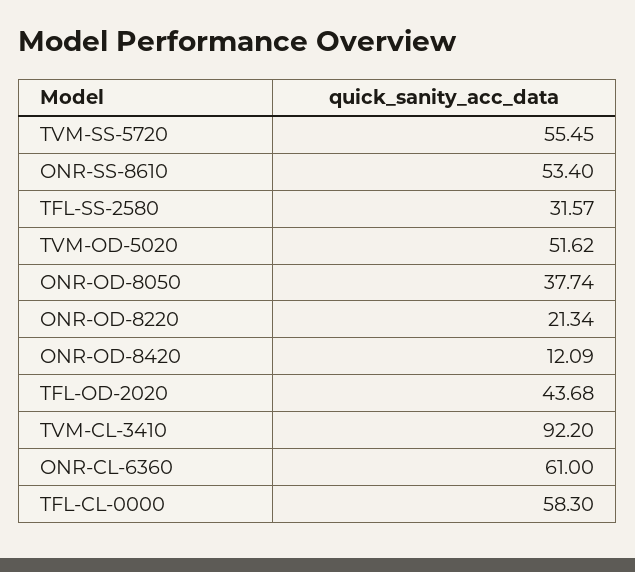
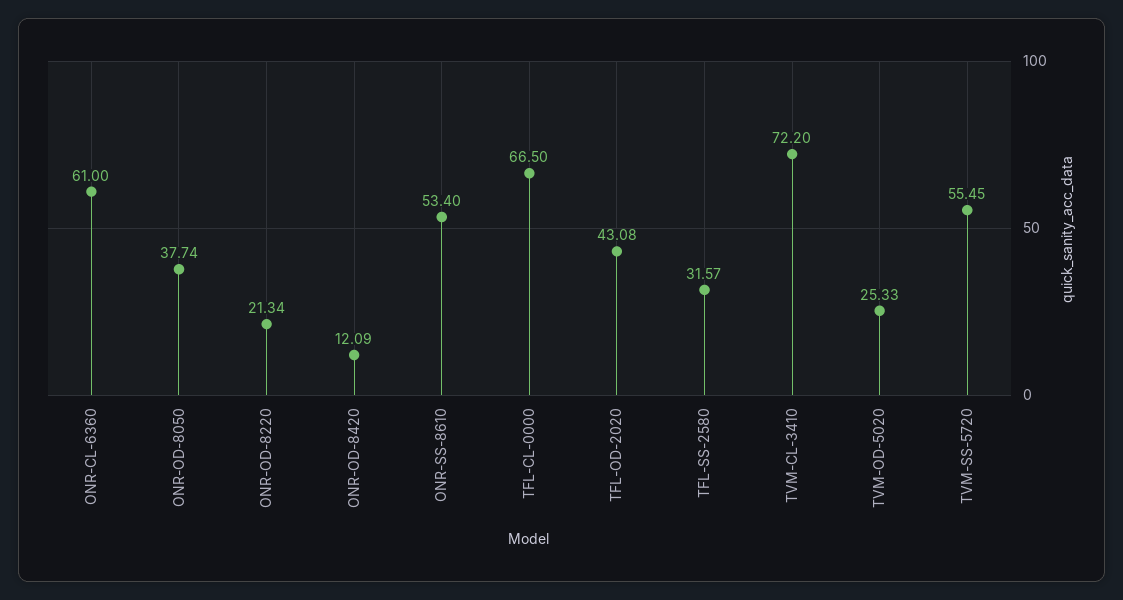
  {
    "TVM-SS-5720": 55.45,
    "ONR-SS-8610": 53.4,
    "TFL-SS-2580": 31.57,
-   "TVM-OD-5020": 51.62,
+   "TVM-OD-5020": 25.33,
    "ONR-OD-8050": 37.74,
    "ONR-OD-8220": 21.34,
    "ONR-OD-8420": 12.09,
-   "TFL-OD-2020": 43.68,
+   "TFL-OD-2020": 43.08,
-   "TVM-CL-3410": 92.2,
+   "TVM-CL-3410": 72.2,
    "ONR-CL-6360": 61,
-   "TFL-CL-0000": 58.3
+   "TFL-CL-0000": 66.5
  }

